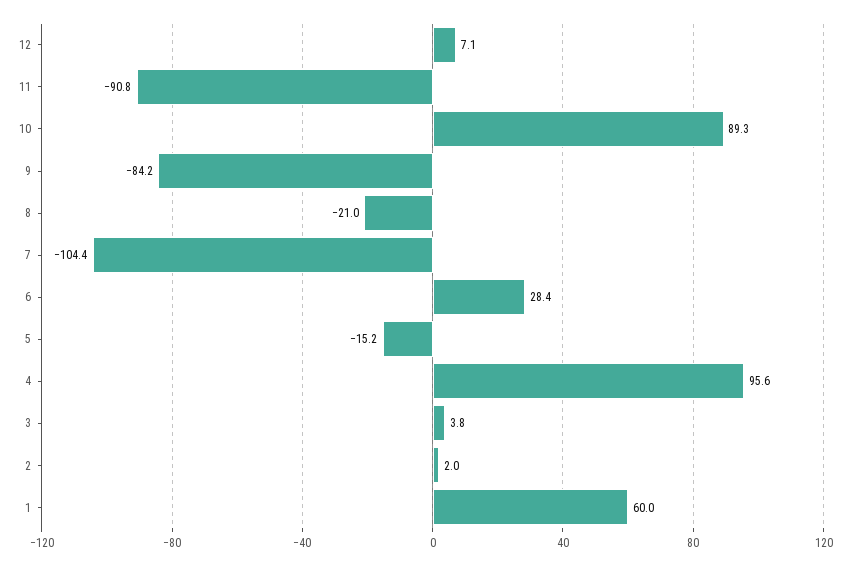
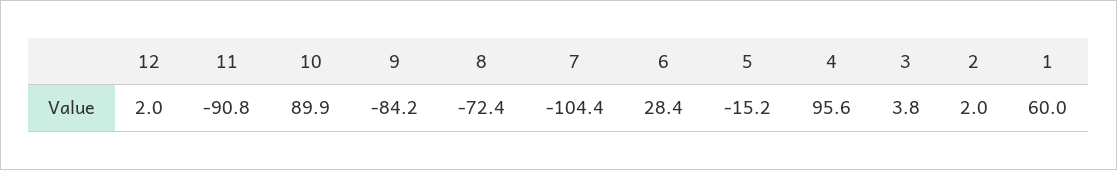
  {
-   "12": 7.1,
+   "12": 2,
    "11": -90.8,
-   "10": 89.3,
+   "10": 89.9,
    "9": -84.2,
-   "8": -21,
+   "8": -72.4,
    "7": -104.4,
    "6": 28.4,
    "5": -15.2,
    "4": 95.6,
    "3": 3.8,
    "2": 2,
    "1": 60
  }

